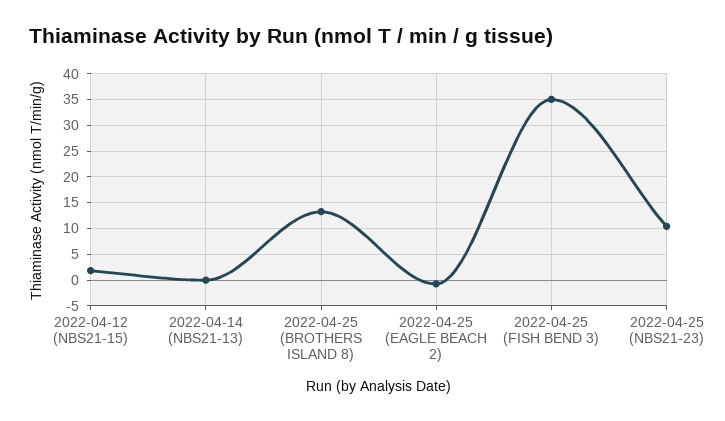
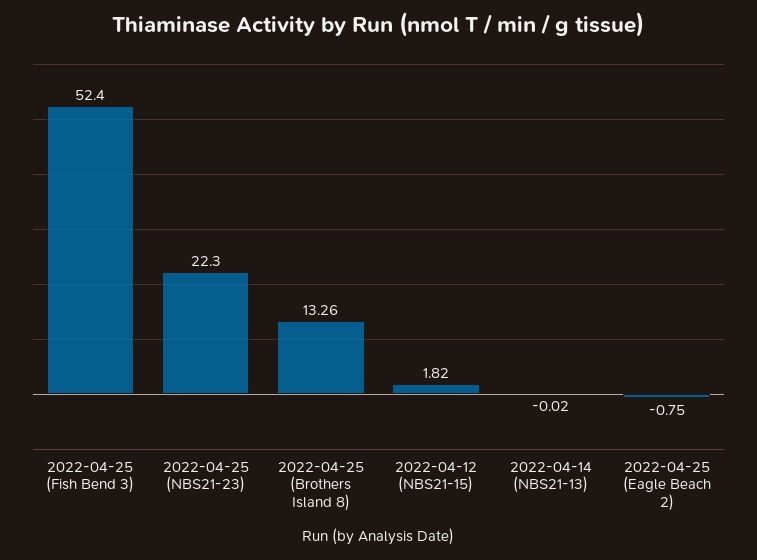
  {
    "2022-04-12 (NBS21-15)": 1.82,
    "2022-04-14 (NBS21-13)": -0.02,
    "2022-04-25 (BROTHERS ISLAND 8)": 13.26,
    "2022-04-25 (EAGLE BEACH 2)": -0.75,
-   "2022-04-25 (FISH BEND 3)": 35,
+   "2022-04-25 (FISH BEND 3)": 52.4,
-   "2022-04-25 (NBS21-23)": 10
+   "2022-04-25 (NBS21-23)": 22.3
  }

